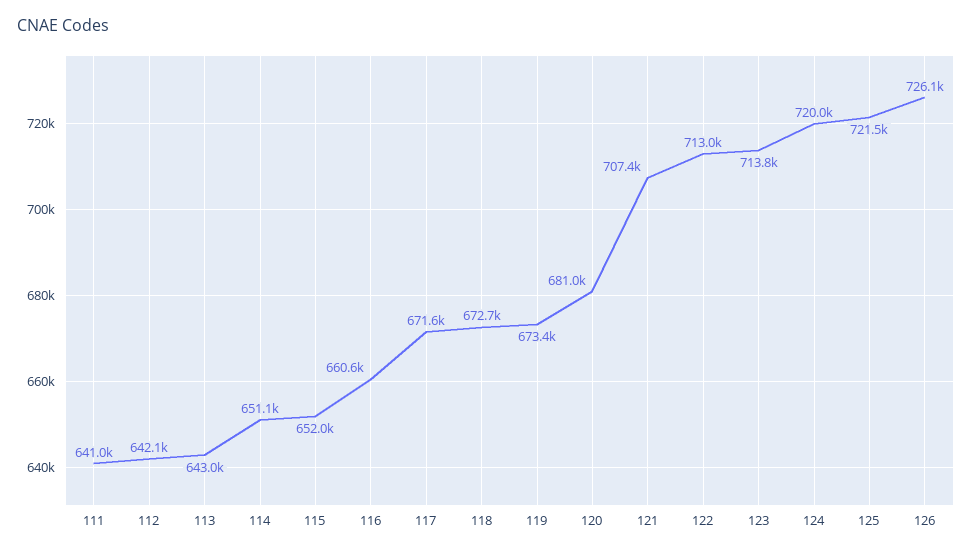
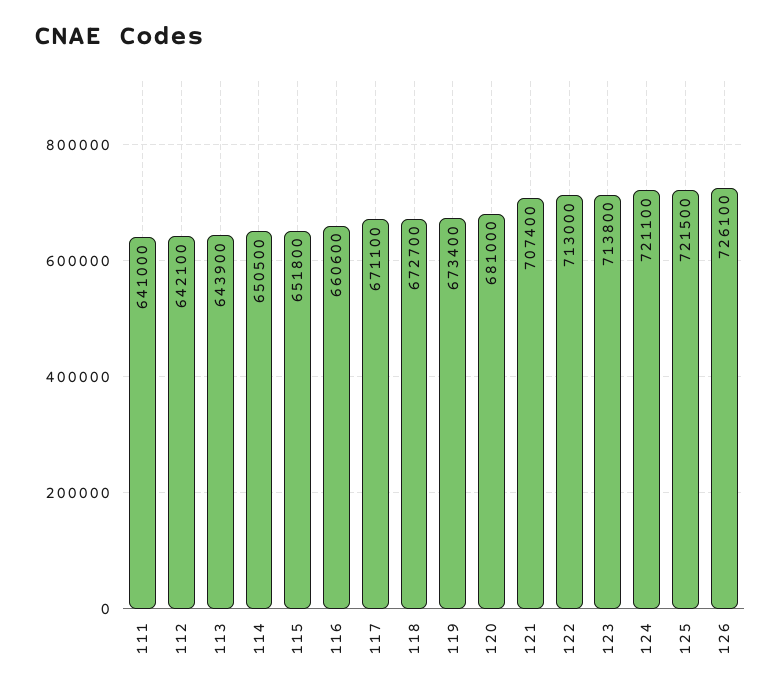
  {
    "111": 641000,
    "112": 642100,
-   "113": 643000,
+   "113": 643900,
-   "114": 651100,
+   "114": 650500,
-   "115": 652000,
+   "115": 651800,
    "116": 660600,
-   "117": 671600,
+   "117": 671100,
    "118": 672700,
    "119": 673400,
    "120": 681000,
    "121": 707400,
    "122": 713000,
    "123": 713800,
-   "124": 720000,
+   "124": 721100,
    "125": 721500,
    "126": 726100
  }

